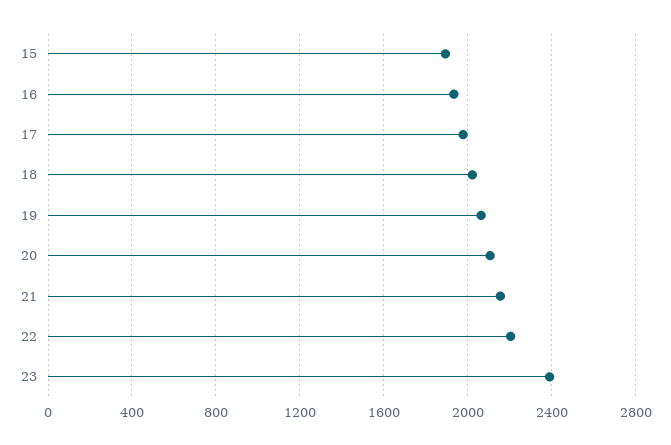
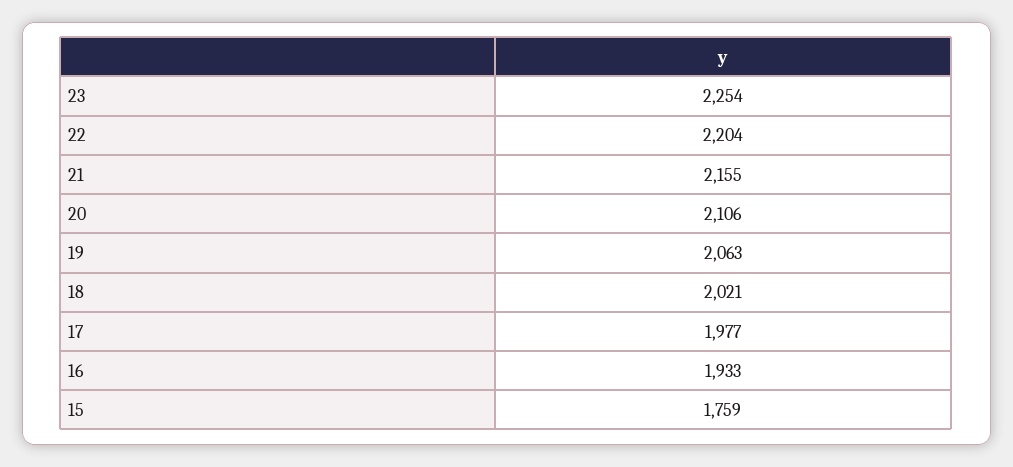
  {
-   "15": 1900,
+   "15": 1759,
    "16": 1933,
    "17": 1977,
    "18": 2021,
    "19": 2063,
    "20": 2106,
    "21": 2155,
    "22": 2204,
-   "23": 2400
+   "23": 2254
  }

